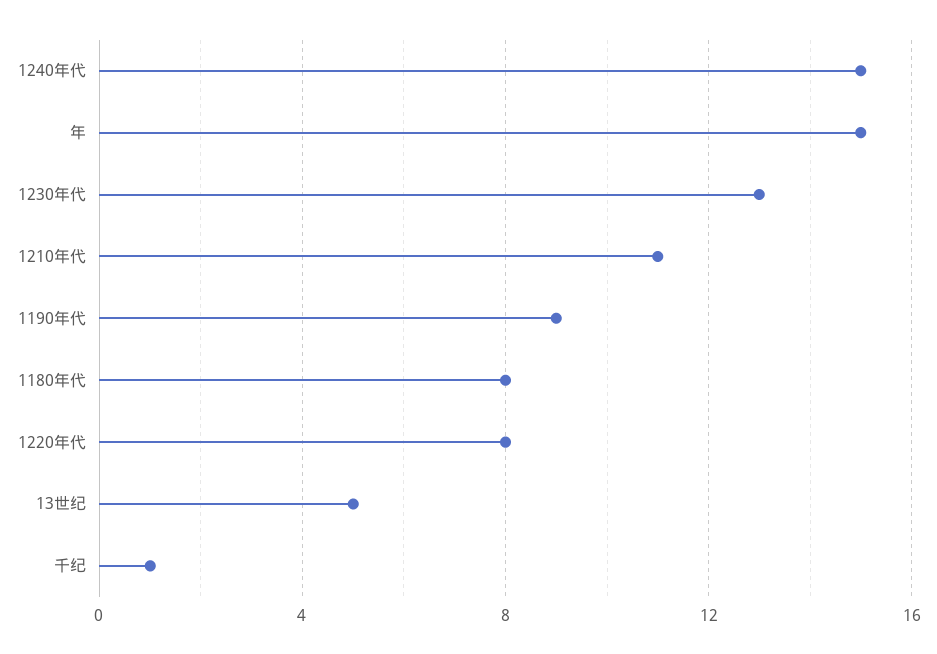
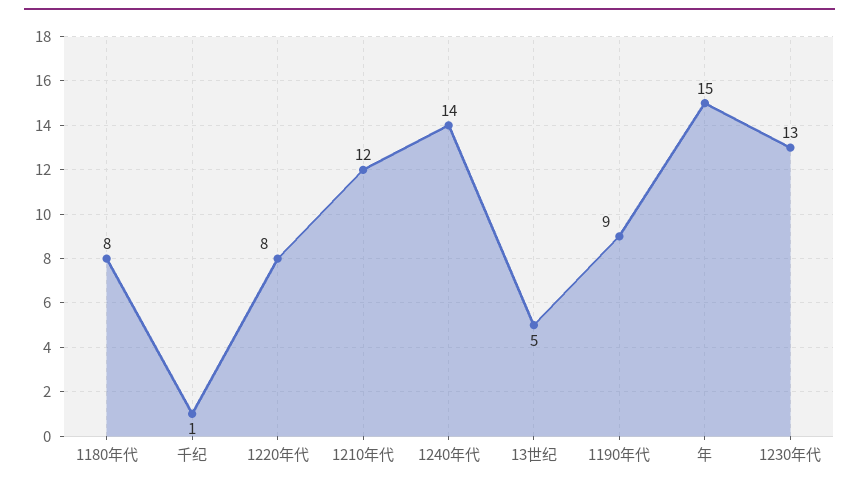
  {
-   "1240年代": 15,
+   "1240年代": 14,
    "年": 15,
    "1230年代": 13,
-   "1210年代": 11,
+   "1210年代": 12,
    "1190年代": 9,
    "1180年代": 8,
    "1220年代": 8,
    "13世纪": 5,
    "千纪": 1
  }

